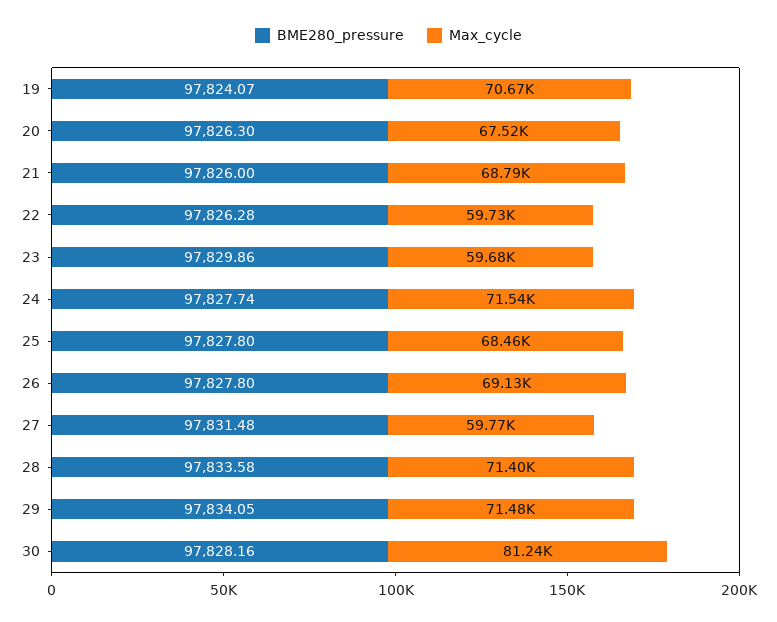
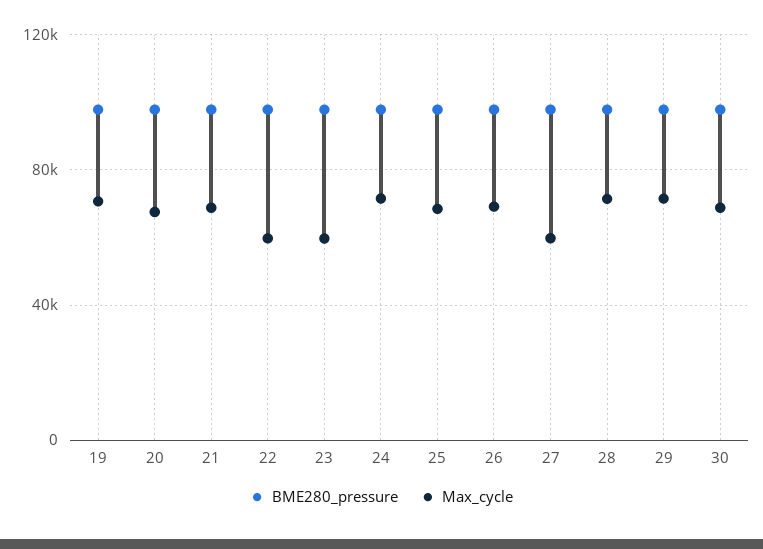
  {
    "BME280_pressure": {
      "19": 97824.07,
      "20": 97826.3,
      "21": 97826,
      "22": 97826.28,
      "23": 97829.86,
      "24": 97827.74,
      "25": 97827.8,
      "26": 97827.8,
      "27": 97831.48,
      "28": 97833.58,
      "29": 97834.05,
      "30": 97828.16
    },
    "Max_cycle": {
      "19": 70670,
      "20": 67520,
      "21": 68790,
      "22": 59730,
      "23": 59680,
      "24": 71540,
      "25": 68460,
      "26": 69130,
      "27": 59770,
      "28": 71400,
      "29": 71480,
-     "30": 81240
+     "30": 70000
    }
  }

